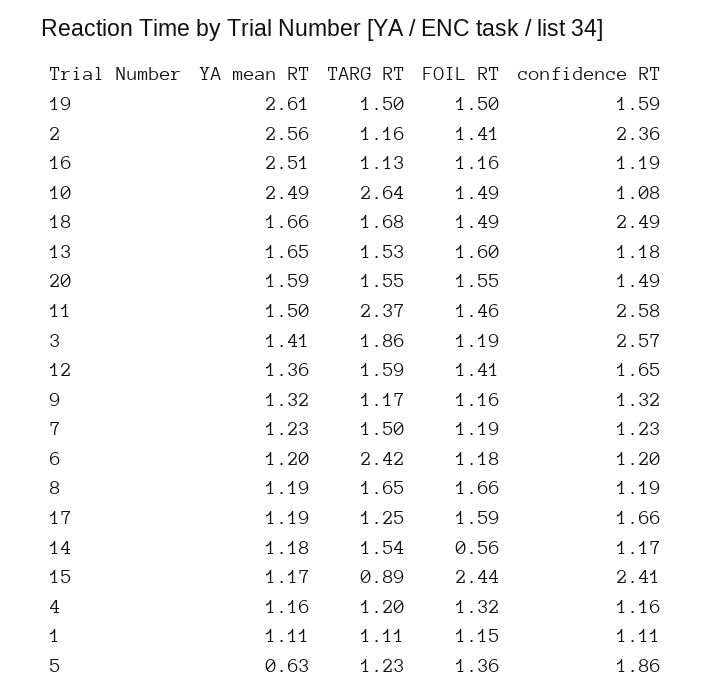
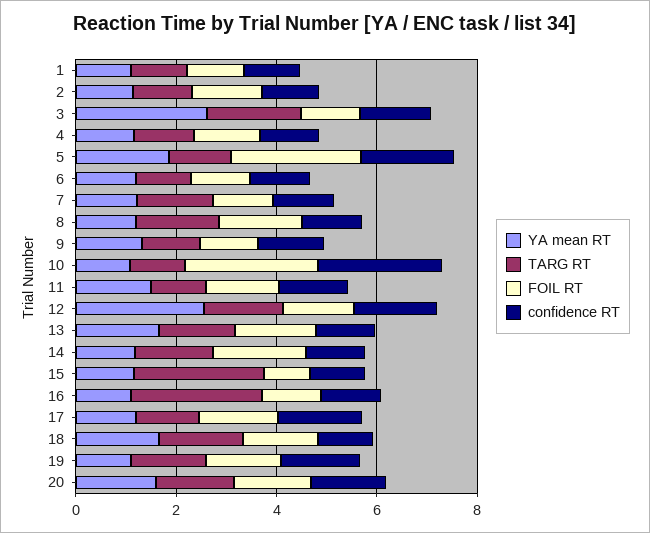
  {
    "YA mean RT": {
-     "19": 2.61,
+     "19": 1,
-     "2": 2.56,
+     "2": 1,
-     "16": 2.51,
+     "16": 1,
-     "10": 2.49,
+     "10": 1,
      "18": 1.66,
      "13": 1.65,
      "20": 1.59,
      "11": 1.5,
-     "3": 1.41,
+     "3": 2.5,
-     "12": 1.36,
+     "12": 2.5,
      "9": 1.32,
      "7": 1.23,
      "6": 1.2,
      "8": 1.19,
      "17": 1.19,
      "14": 1.18,
      "15": 1.17,
      "4": 1.16,
      "1": 1.11,
-     "5": 0.63
+     "5": 2
    },
    "TARG RT": {
      "19": 1.5,
      "2": 1.16,
-     "16": 1.13,
+     "16": 2.5,
-     "10": 2.64,
+     "10": 1,
      "18": 1.68,
      "13": 1.53,
      "20": 1.55,
-     "11": 2.37,
+     "11": 1,
      "3": 1.86,
      "12": 1.59,
      "9": 1.17,
      "7": 1.5,
-     "6": 2.42,
+     "6": 1,
      "8": 1.65,
      "17": 1.25,
      "14": 1.54,
-     "15": 0.89,
+     "15": 2.5,
      "4": 1.2,
      "1": 1.11,
      "5": 1.23
    },
    "FOIL RT": {
      "19": 1.5,
      "2": 1.41,
      "16": 1.16,
-     "10": 1.49,
+     "10": 2.5,
      "18": 1.49,
      "13": 1.6,
      "20": 1.55,
      "11": 1.46,
      "3": 1.19,
      "12": 1.41,
      "9": 1.16,
      "7": 1.19,
      "6": 1.18,
      "8": 1.66,
      "17": 1.59,
-     "14": 0.56,
+     "14": 2,
-     "15": 2.44,
+     "15": 1,
      "4": 1.32,
      "1": 1.15,
-     "5": 1.36
+     "5": 2.5
    },
    "confidence RT": {
      "19": 1.59,
-     "2": 2.36,
+     "2": 1,
      "16": 1.19,
-     "10": 1.08,
+     "10": 2.5,
-     "18": 2.49,
+     "18": 1,
      "13": 1.18,
      "20": 1.49,
-     "11": 2.58,
+     "11": 1.5,
-     "3": 2.57,
+     "3": 1.5,
      "12": 1.65,
      "9": 1.32,
      "7": 1.23,
      "6": 1.2,
      "8": 1.19,
      "17": 1.66,
      "14": 1.17,
-     "15": 2.41,
+     "15": 1,
      "4": 1.16,
      "1": 1.11,
      "5": 1.86
    }
  }

